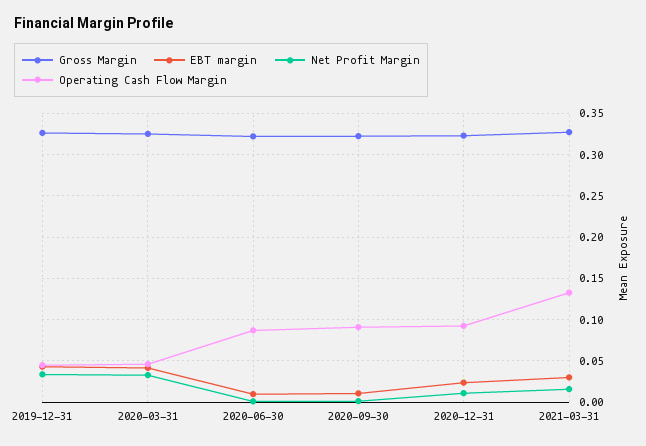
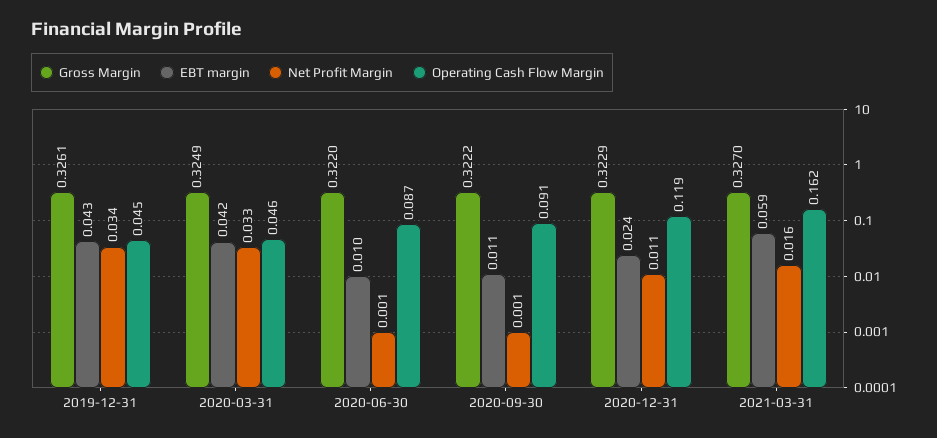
  {
    "Gross Margin": {
      "2019-12-31": 0.3261,
      "2020-03-31": 0.3249,
      "2020-06-30": 0.322,
      "2020-09-30": 0.3222,
      "2020-12-31": 0.3229,
      "2021-03-31": 0.327
    },
    "EBT margin": {
      "2019-12-31": 0.043,
      "2020-03-31": 0.042,
      "2020-06-30": 0.01,
      "2020-09-30": 0.011,
      "2020-12-31": 0.024,
-     "2021-03-31": 0.03
+     "2021-03-31": 0.059
    },
    "Net Profit Margin": {
      "2019-12-31": 0.034,
      "2020-03-31": 0.033,
      "2020-06-30": 0.001,
      "2020-09-30": 0.001,
      "2020-12-31": 0.011,
      "2021-03-31": 0.016
    },
    "Operating Cash Flow Margin": {
      "2019-12-31": 0.045,
      "2020-03-31": 0.046,
      "2020-06-30": 0.087,
      "2020-09-30": 0.091,
-     "2020-12-31": 0.09,
+     "2020-12-31": 0.119,
-     "2021-03-31": 0.13
+     "2021-03-31": 0.162
    }
  }

